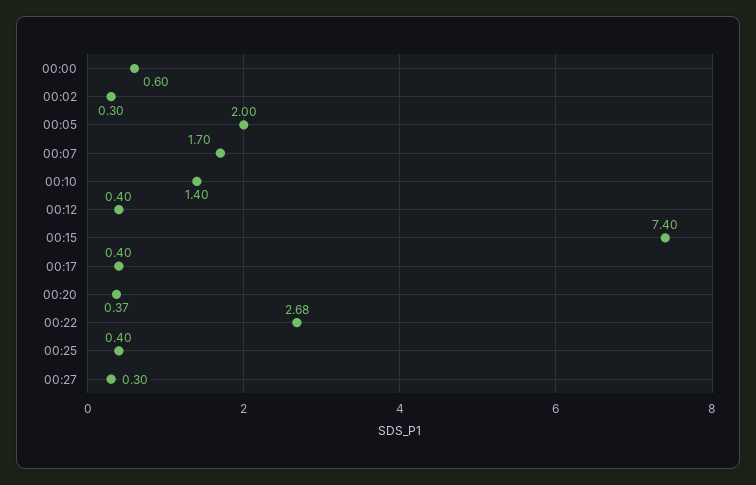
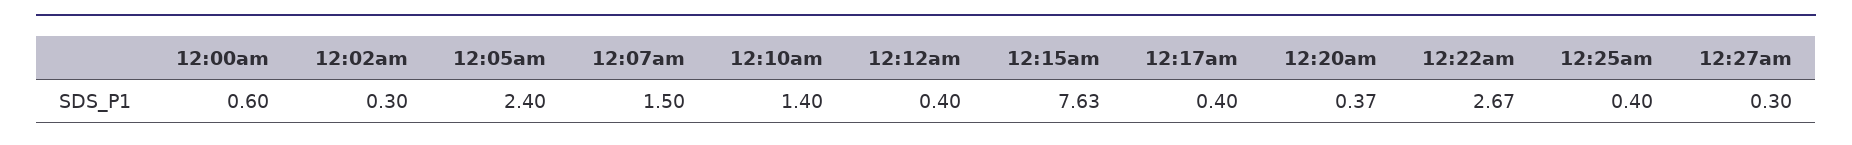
  {
    "00:00": 0.6,
    "00:02": 0.3,
-   "00:05": 2,
+   "00:05": 2.4,
-   "00:07": 1.7,
+   "00:07": 1.5,
    "00:10": 1.4,
    "00:12": 0.4,
-   "00:15": 7.4,
+   "00:15": 7.63,
    "00:17": 0.4,
    "00:20": 0.37,
-   "00:22": 2.68,
+   "00:22": 2.67,
    "00:25": 0.4,
    "00:27": 0.3
  }

